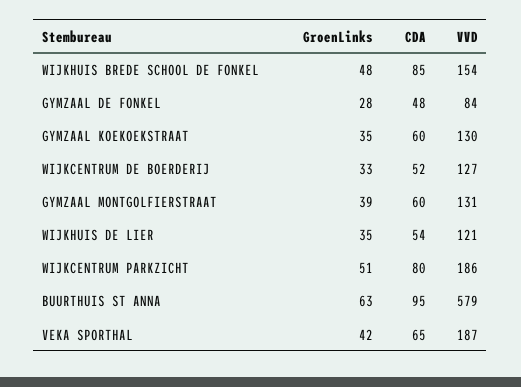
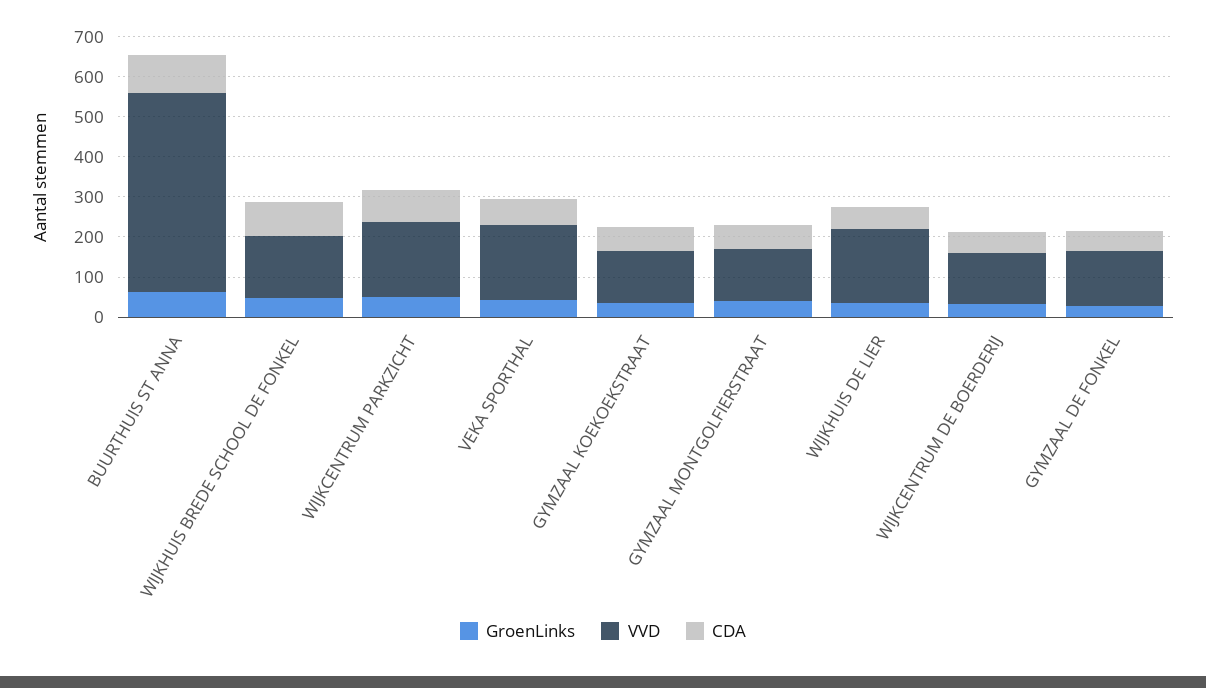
  {
    "GroenLinks": {
      "WIJKHUIS BREDE SCHOOL DE FONKEL": 48,
      "GYMZAAL DE FONKEL": 28,
      "GYMZAAL KOEKOEKSTRAAT": 35,
      "WIJKCENTRUM DE BOERDERIJ": 33,
      "GYMZAAL MONTGOLFIERSTRAAT": 39,
      "WIJKHUIS DE LIER": 35,
      "WIJKCENTRUM PARKZICHT": 51,
      "BUURTHUIS ST ANNA": 63,
      "VEKA SPORTHAL": 42
    },
    "CDA": {
      "WIJKHUIS BREDE SCHOOL DE FONKEL": 85,
      "GYMZAAL DE FONKEL": 48,
      "GYMZAAL KOEKOEKSTRAAT": 60,
      "WIJKCENTRUM DE BOERDERIJ": 52,
      "GYMZAAL MONTGOLFIERSTRAAT": 60,
      "WIJKHUIS DE LIER": 54,
      "WIJKCENTRUM PARKZICHT": 80,
      "BUURTHUIS ST ANNA": 95,
      "VEKA SPORTHAL": 65
    },
    "VVD": {
      "WIJKHUIS BREDE SCHOOL DE FONKEL": 154,
-     "GYMZAAL DE FONKEL": 84,
+     "GYMZAAL DE FONKEL": 140,
      "GYMZAAL KOEKOEKSTRAAT": 130,
      "WIJKCENTRUM DE BOERDERIJ": 127,
      "GYMZAAL MONTGOLFIERSTRAAT": 131,
-     "WIJKHUIS DE LIER": 121,
+     "WIJKHUIS DE LIER": 180,
      "WIJKCENTRUM PARKZICHT": 186,
-     "BUURTHUIS ST ANNA": 579,
+     "BUURTHUIS ST ANNA": 500,
      "VEKA SPORTHAL": 187
    }
  }

